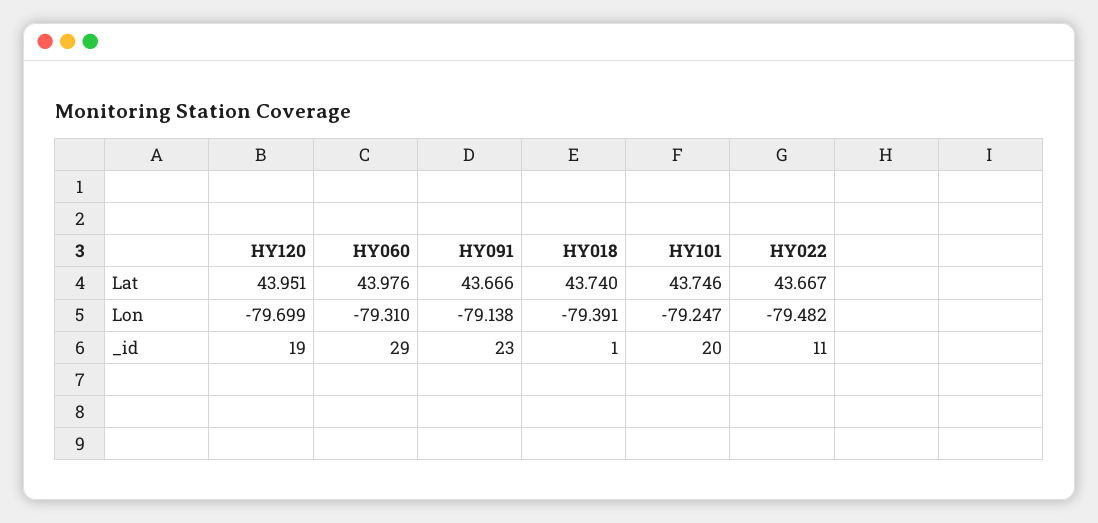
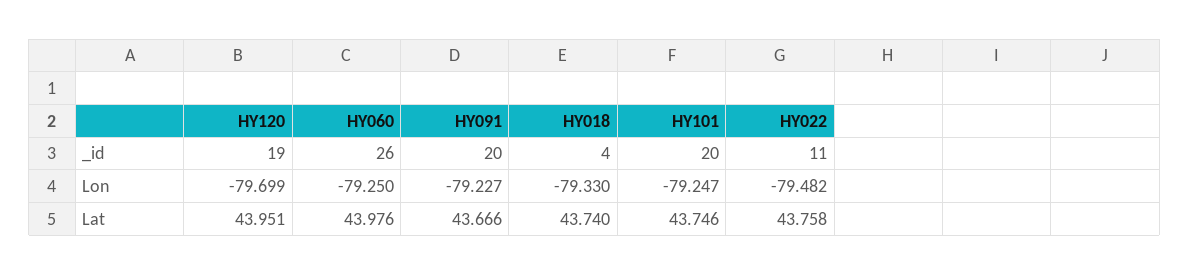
  {
    "HY120": {
      "Lat": 43.951,
      "Lon": -79.699,
      "_id": 19
    },
    "HY060": {
      "Lat": 43.976,
-     "Lon": -79.31,
+     "Lon": -79.25,
-     "_id": 29
+     "_id": 26
    },
    "HY091": {
      "Lat": 43.666,
-     "Lon": -79.138,
+     "Lon": -79.227,
-     "_id": 23
+     "_id": 20
    },
    "HY018": {
      "Lat": 43.74,
-     "Lon": -79.391,
+     "Lon": -79.33,
-     "_id": 1
+     "_id": 4
    },
    "HY101": {
      "Lat": 43.746,
      "Lon": -79.247,
      "_id": 20
    },
    "HY022": {
-     "Lat": 43.667,
+     "Lat": 43.758,
      "Lon": -79.482,
      "_id": 11
    }
  }

